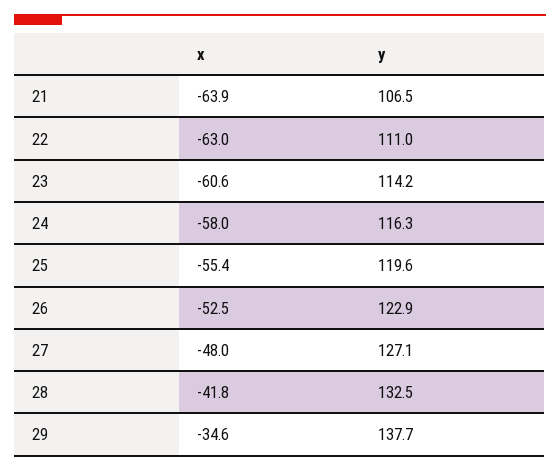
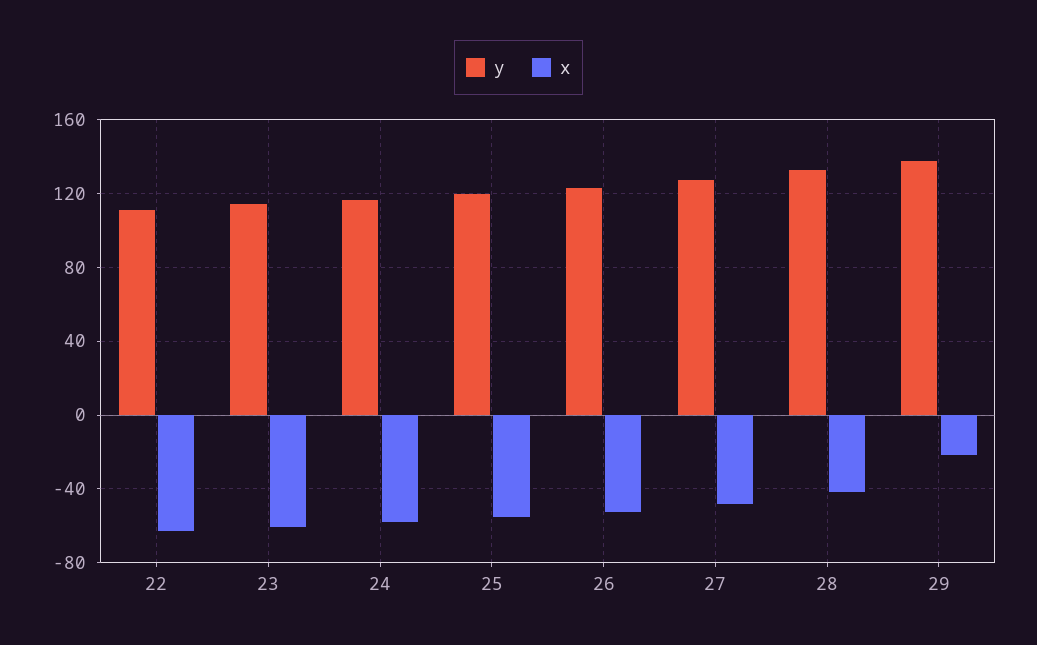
  {
    "x": {
-     "21": -63.9,
      "22": -63,
      "23": -60.6,
      "24": -58,
      "25": -55.4,
      "26": -52.5,
      "27": -48,
      "28": -41.8,
-     "29": -34.6
+     "29": -20
    },
    "y": {
-     "21": 106.5,
      "22": 111,
      "23": 114.2,
      "24": 116.3,
      "25": 119.6,
      "26": 122.9,
      "27": 127.1,
      "28": 132.5,
      "29": 137.7
    }
  }

